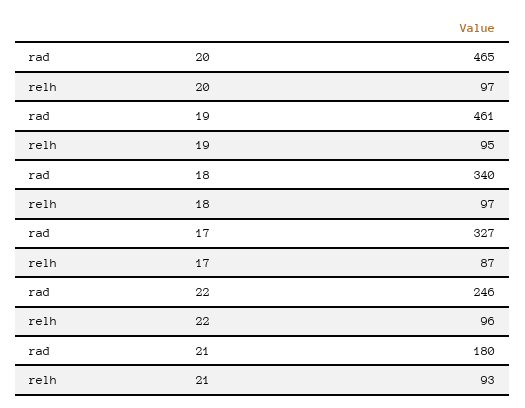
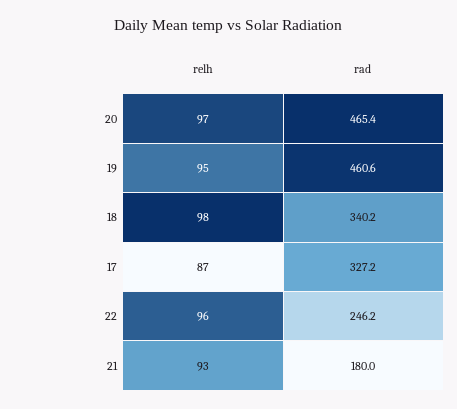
  {
    "rad": {
      "20": 465.4,
      "19": 460.6,
      "18": 340.2,
      "17": 327.2,
      "22": 246.2,
      "21": 180
    },
    "relh": {
      "20": 97,
      "19": 95,
-     "18": 97,
+     "18": 98,
      "17": 87,
      "22": 96,
      "21": 93
    }
  }

